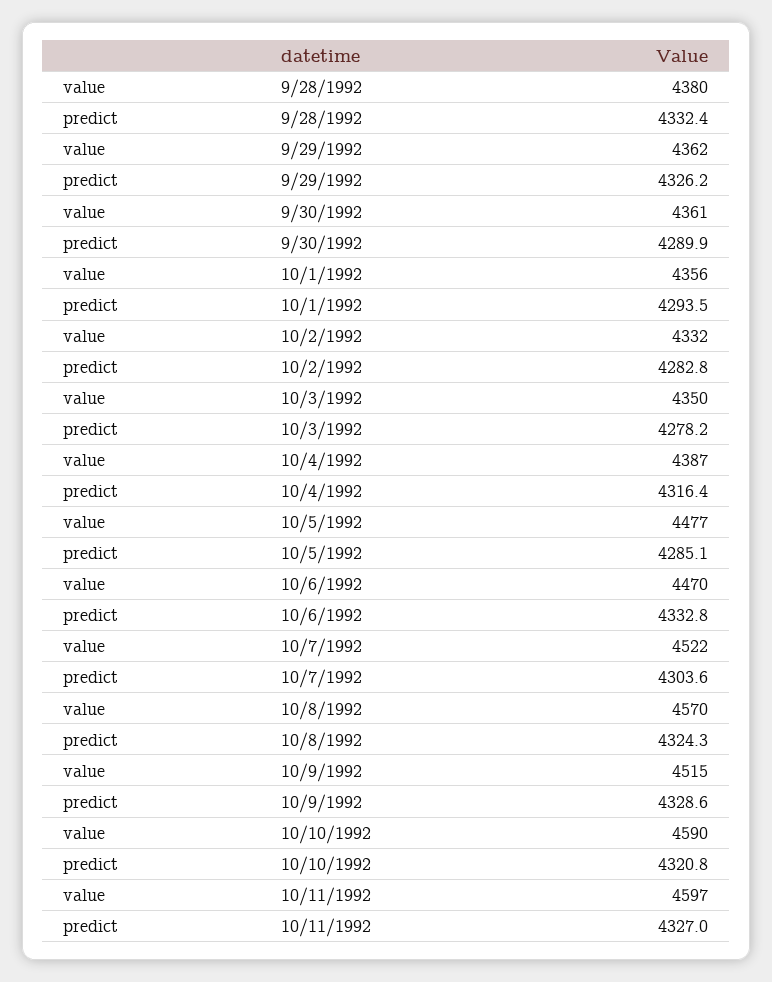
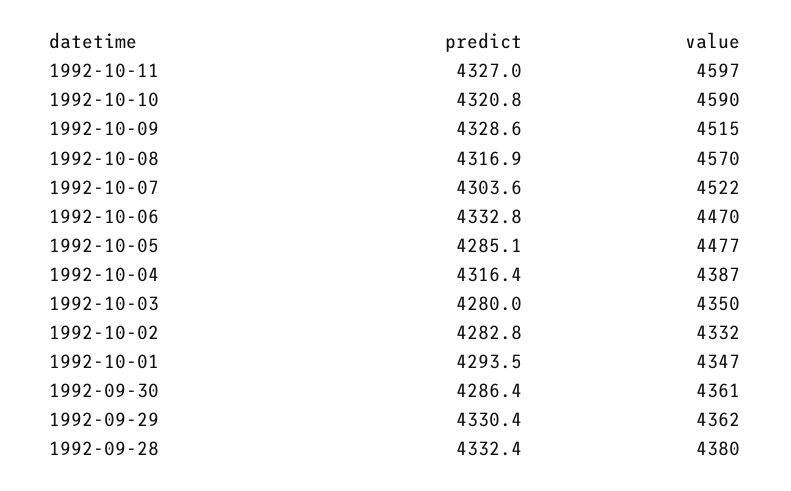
  {
    "value": {
      "9/28/1992": 4380,
      "9/29/1992": 4362,
      "9/30/1992": 4361,
-     "10/1/1992": 4356,
+     "10/1/1992": 4347,
      "10/2/1992": 4332,
      "10/3/1992": 4350,
      "10/4/1992": 4387,
      "10/5/1992": 4477,
      "10/6/1992": 4470,
      "10/7/1992": 4522,
      "10/8/1992": 4570,
      "10/9/1992": 4515,
      "10/10/1992": 4590,
      "10/11/1992": 4597
    },
    "predict": {
      "9/28/1992": 4332.4,
-     "9/29/1992": 4326.2,
+     "9/29/1992": 4330.4,
-     "9/30/1992": 4289.9,
+     "9/30/1992": 4286.4,
      "10/1/1992": 4293.5,
      "10/2/1992": 4282.8,
-     "10/3/1992": 4278.2,
+     "10/3/1992": 4280,
      "10/4/1992": 4316.4,
      "10/5/1992": 4285.1,
      "10/6/1992": 4332.8,
      "10/7/1992": 4303.6,
-     "10/8/1992": 4324.3,
+     "10/8/1992": 4316.9,
      "10/9/1992": 4328.6,
      "10/10/1992": 4320.8,
      "10/11/1992": 4327
    }
  }

